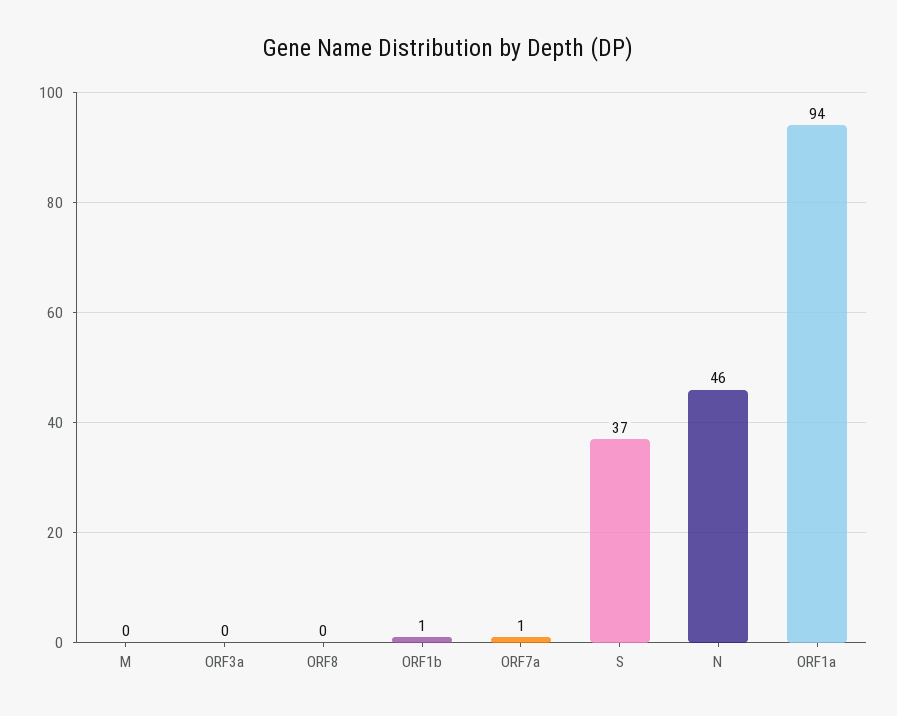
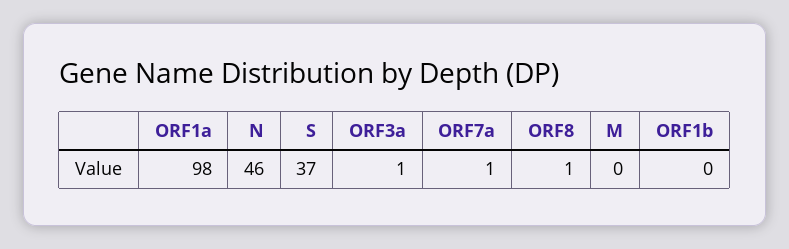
  {
    "M": 0,
-   "ORF3a": 0,
+   "ORF3a": 1,
-   "ORF8": 0,
+   "ORF8": 1,
-   "ORF1b": 1,
+   "ORF1b": 0,
    "ORF7a": 1,
    "S": 37,
    "N": 46,
-   "ORF1a": 94
+   "ORF1a": 98
  }

